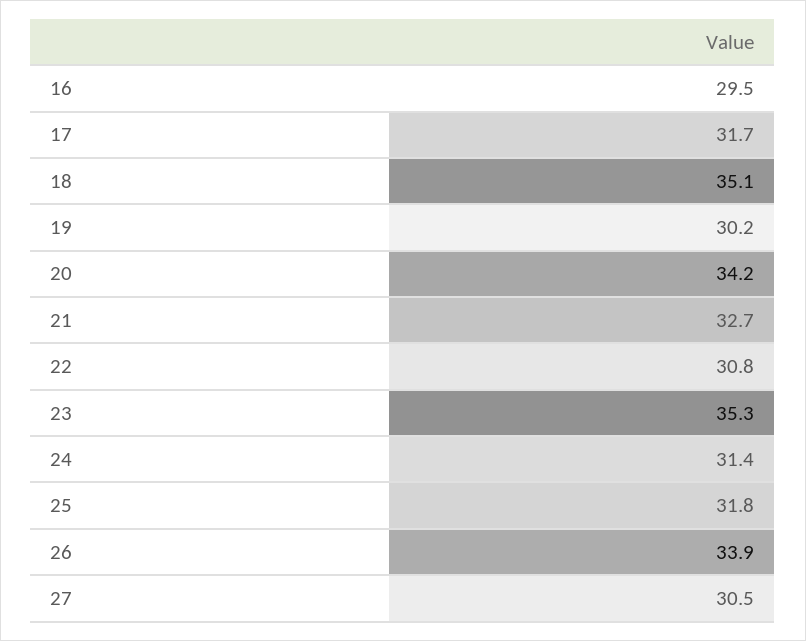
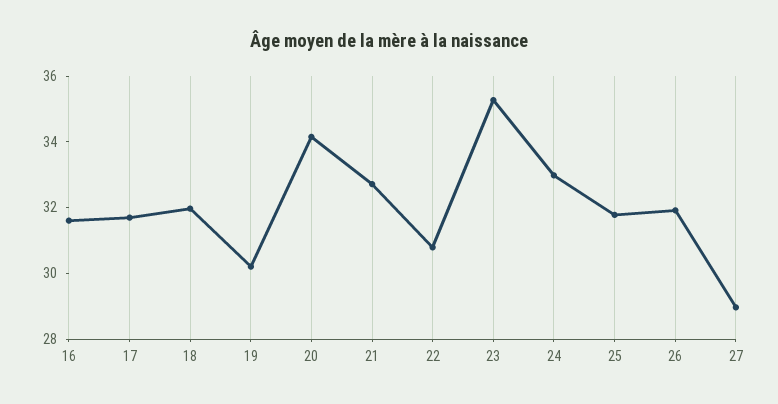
  {
-   "16": 29.5,
+   "16": 31.5,
    "17": 31.7,
-   "18": 35.1,
+   "18": 32,
    "19": 30.2,
    "20": 34.2,
    "21": 32.7,
    "22": 30.8,
    "23": 35.3,
-   "24": 31.4,
+   "24": 33,
    "25": 31.8,
-   "26": 33.9,
+   "26": 32,
-   "27": 30.5
+   "27": 29
  }

